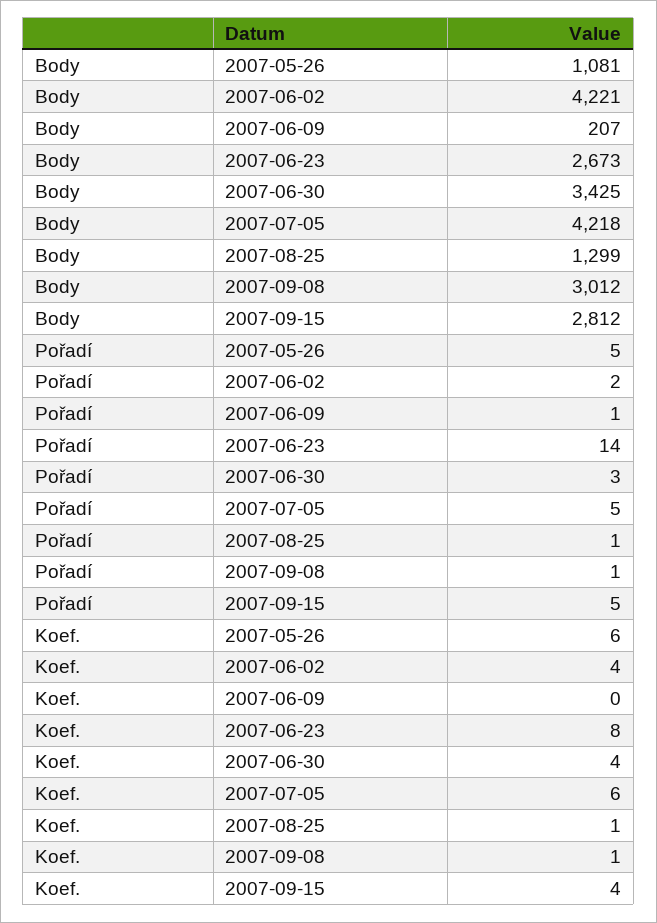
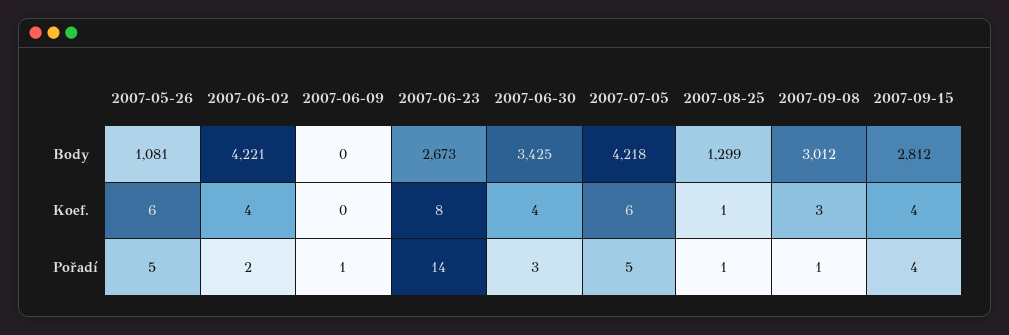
  {
    "Body": {
      "2007-05-26": 1081,
      "2007-06-02": 4221,
-     "2007-06-09": 207,
+     "2007-06-09": 0,
      "2007-06-23": 2673,
      "2007-06-30": 3425,
      "2007-07-05": 4218,
      "2007-08-25": 1299,
      "2007-09-08": 3012,
      "2007-09-15": 2812
    },
    "Pořadí": {
      "2007-05-26": 5,
      "2007-06-02": 2,
      "2007-06-09": 1,
      "2007-06-23": 14,
      "2007-06-30": 3,
      "2007-07-05": 5,
      "2007-08-25": 1,
      "2007-09-08": 1,
-     "2007-09-15": 5
+     "2007-09-15": 4
    },
    "Koef.": {
      "2007-05-26": 6,
      "2007-06-02": 4,
      "2007-06-09": 0,
      "2007-06-23": 8,
      "2007-06-30": 4,
      "2007-07-05": 6,
      "2007-08-25": 1,
-     "2007-09-08": 1,
+     "2007-09-08": 3,
      "2007-09-15": 4
    }
  }

